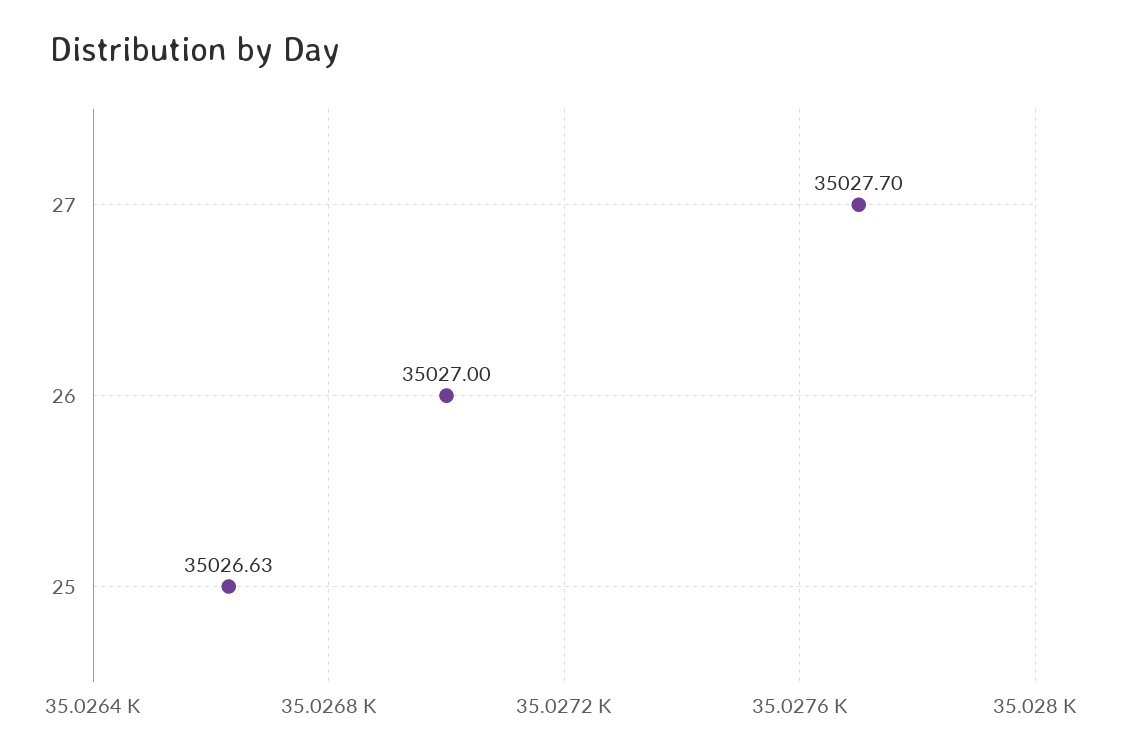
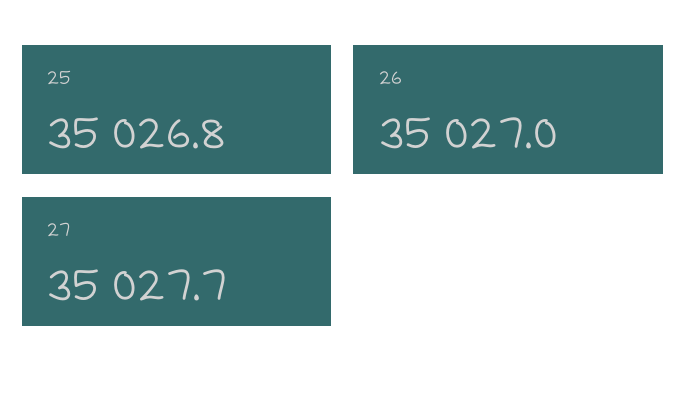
  {
    "27": 35027.7,
    "26": 35027,
-   "25": 35026.63
+   "25": 35026.8
  }

